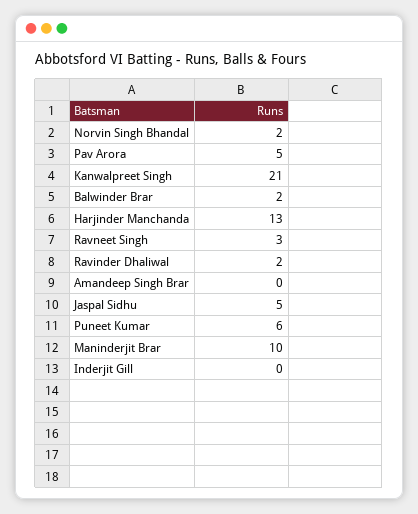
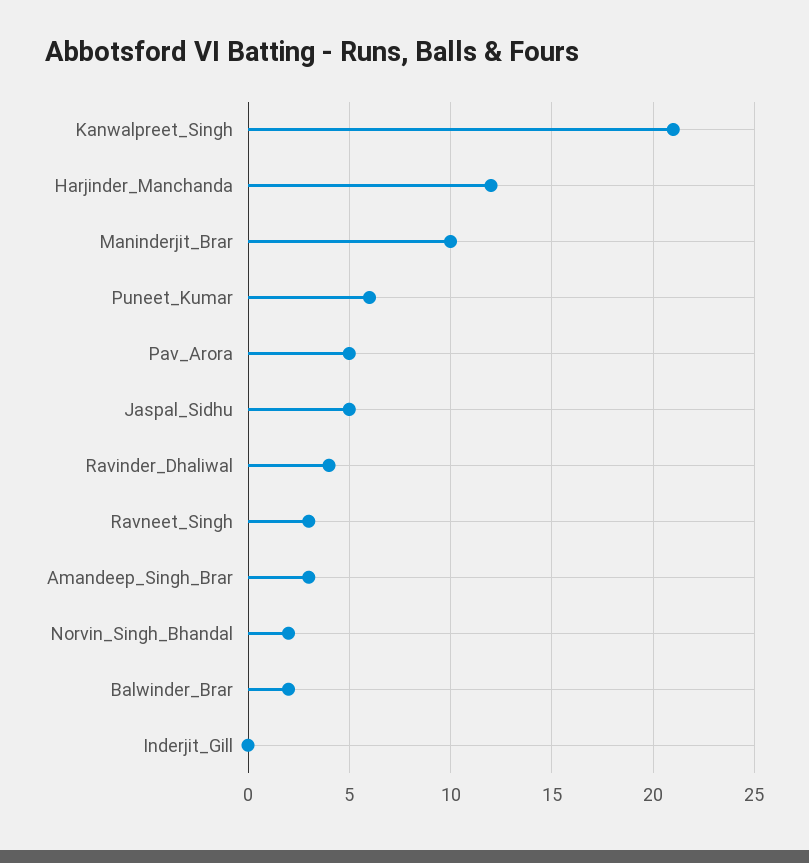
  {
    "Norvin Singh Bhandal": 2,
    "Pav Arora": 5,
    "Kanwalpreet Singh": 21,
    "Balwinder Brar": 2,
-   "Harjinder Manchanda": 13,
+   "Harjinder Manchanda": 12,
    "Ravneet Singh": 3,
-   "Ravinder Dhaliwal": 2,
+   "Ravinder Dhaliwal": 4,
-   "Amandeep Singh Brar": 0,
+   "Amandeep Singh Brar": 3,
    "Jaspal Sidhu": 5,
    "Puneet Kumar": 6,
    "Maninderjit Brar": 10,
    "Inderjit Gill": 0
  }

